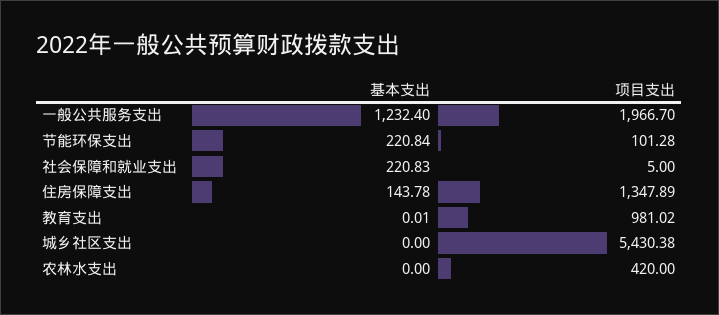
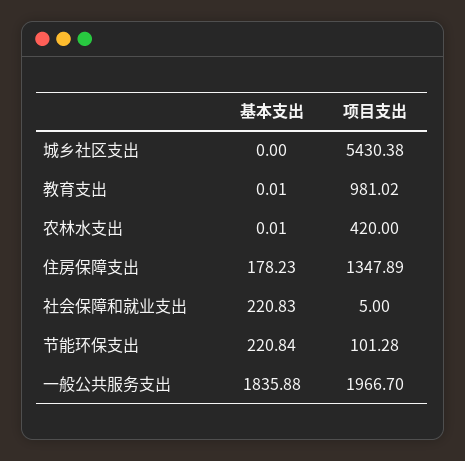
  {
    "基本支出": {
-     "一般公共服务支出": 1232.4,
+     "一般公共服务支出": 1835.88,
      "节能环保支出": 220.84,
      "社会保障和就业支出": 220.83,
-     "住房保障支出": 143.78,
+     "住房保障支出": 178.23,
      "教育支出": 0.01,
      "城乡社区支出": 0,
-     "农林水支出": 0
+     "农林水支出": 0.01
    },
    "项目支出": {
      "一般公共服务支出": 1966.7,
      "节能环保支出": 101.28,
      "社会保障和就业支出": 5,
      "住房保障支出": 1347.89,
      "教育支出": 981.02,
      "城乡社区支出": 5430.38,
      "农林水支出": 420
    }
  }

